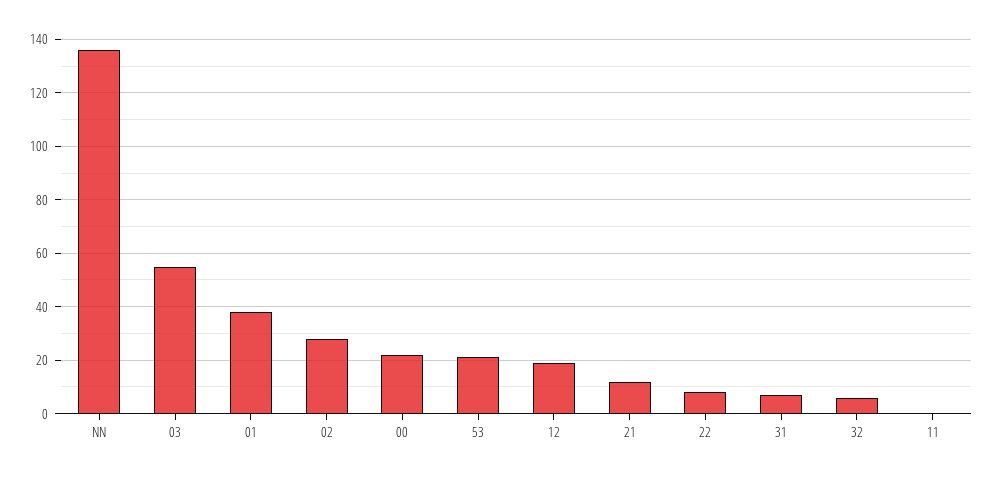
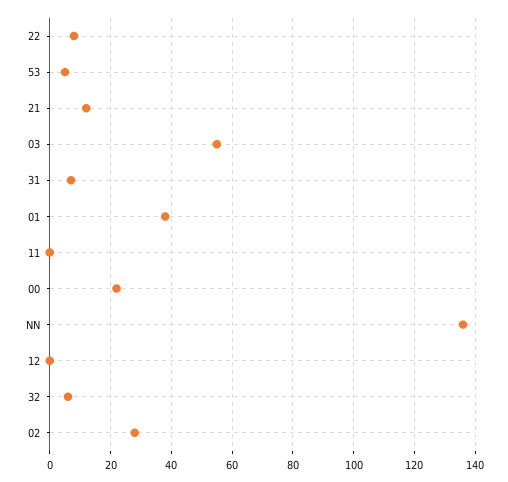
  {
    "NN": 135,
    "03": 55,
    "01": 40,
    "02": 30,
    "00": 20,
-   "53": 20,
+   "53": 5,
-   "12": 20,
+   "12": 0,
    "21": 10,
    "22": 10,
    "31": 5,
    "32": 5,
    "11": 0
  }

